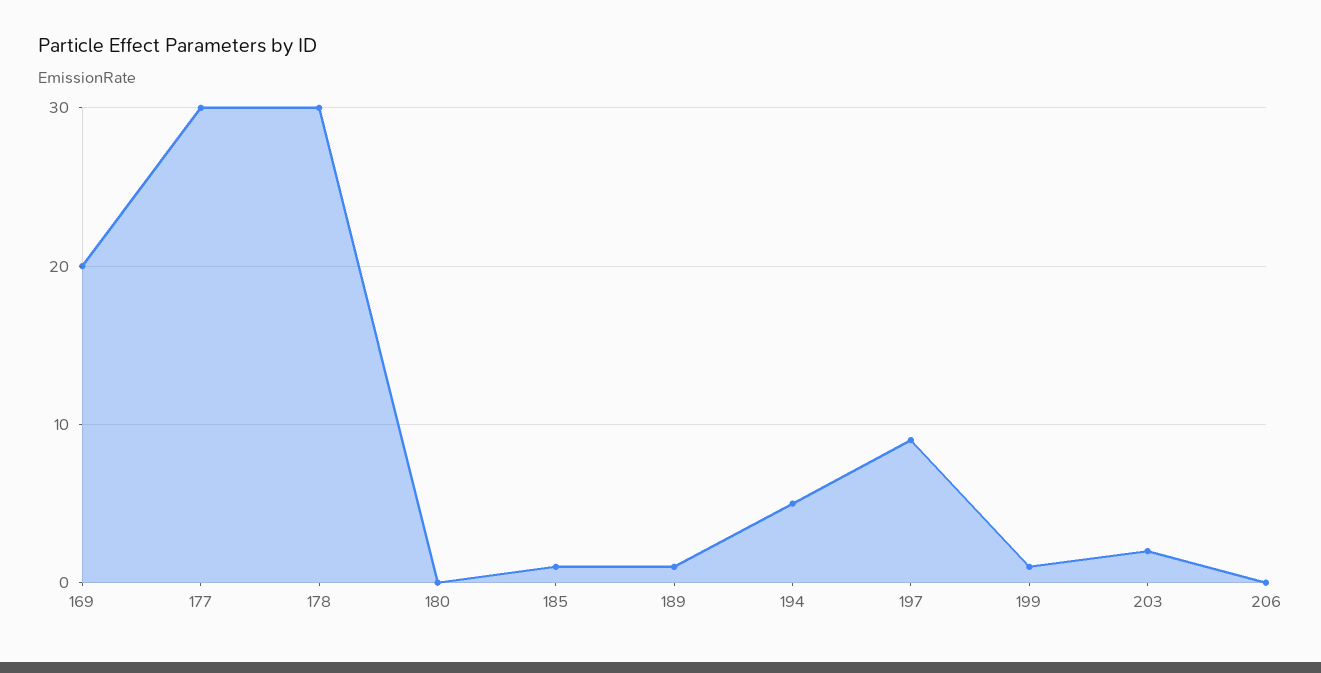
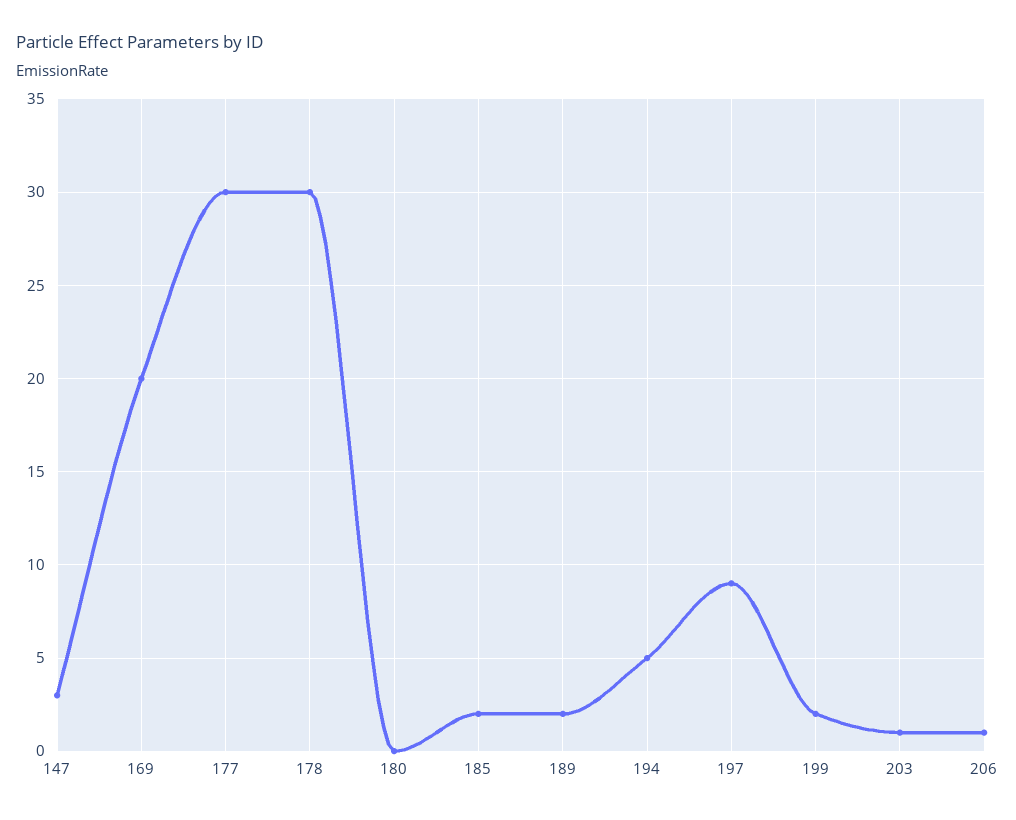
  {
    "169": 20,
    "177": 30,
    "178": 30,
    "180": 0,
-   "185": 1,
+   "185": 2,
-   "189": 1,
+   "189": 2,
    "194": 5,
    "197": 9,
-   "199": 1,
+   "199": 2,
-   "203": 2,
+   "203": 1,
-   "206": 0
+   "206": 1,
+   "147": 3
  }

